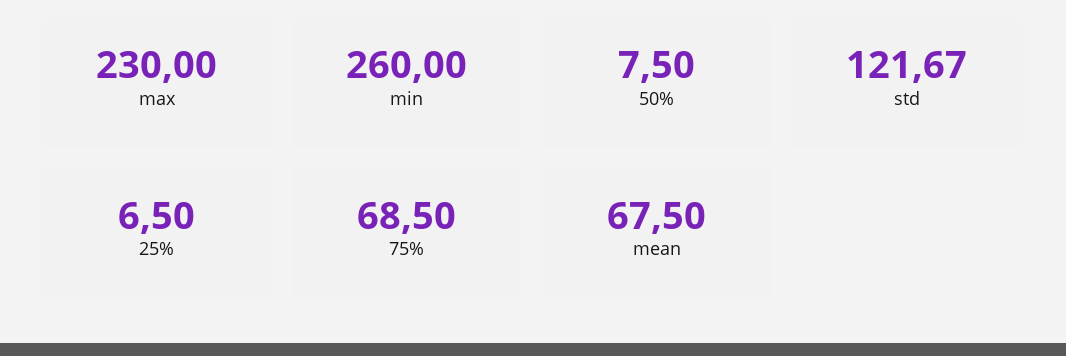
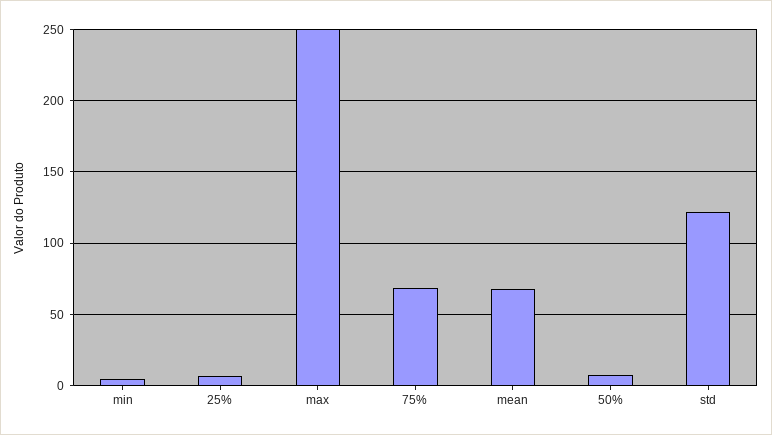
  {
-   "max": 230,
+   "max": 250,
-   "min": 260,
+   "min": 5,
    "50%": 7.5,
    "std": 121.67,
    "25%": 6.5,
    "75%": 68.5,
    "mean": 67.5
  }

